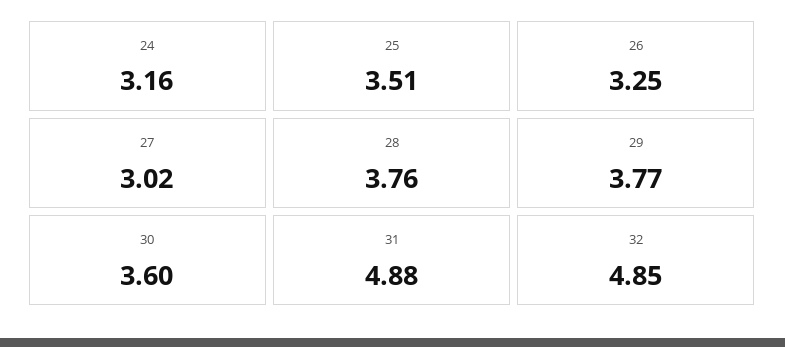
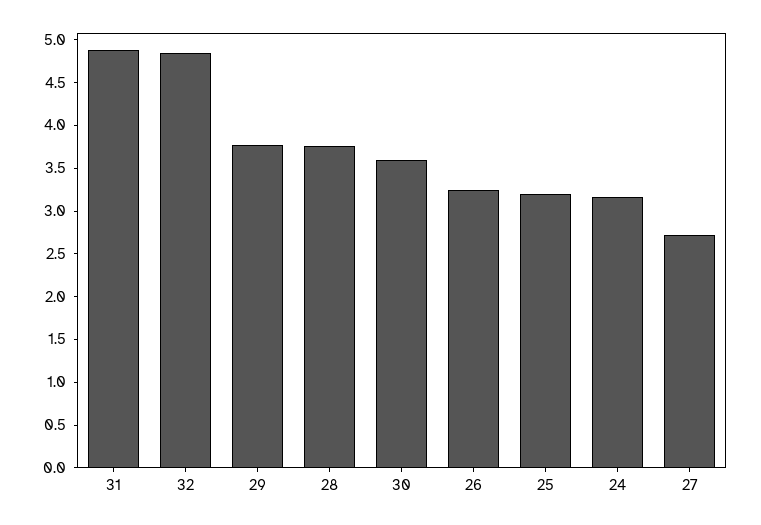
  {
    "24": 3.16,
-   "25": 3.51,
+   "25": 3.2,
    "26": 3.25,
-   "27": 3.02,
+   "27": 2.7,
    "28": 3.76,
    "29": 3.77,
    "30": 3.6,
    "31": 4.88,
    "32": 4.85
  }

